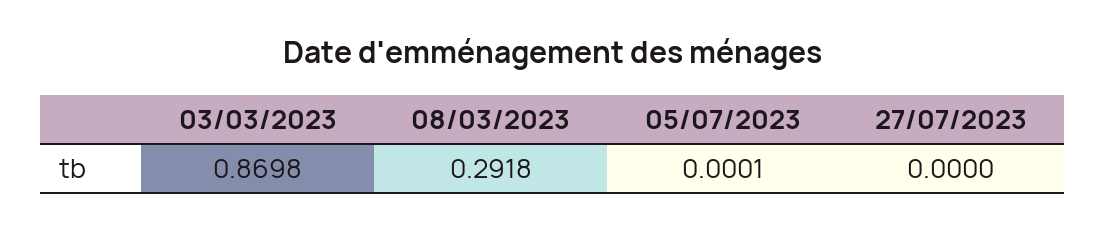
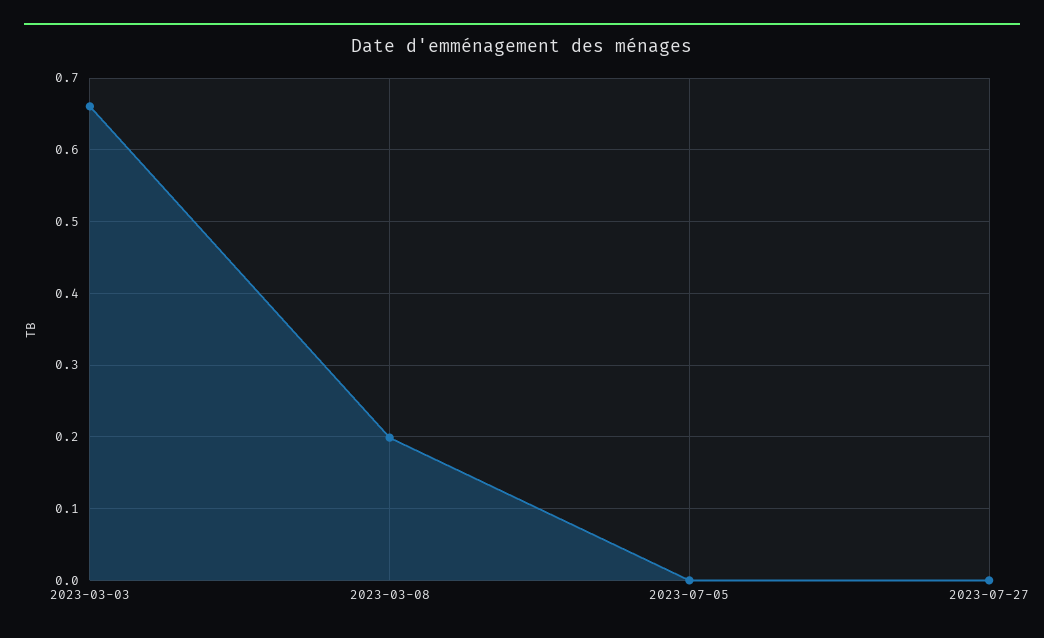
  {
-   "03/03/2023": 0.8698,
+   "03/03/2023": 0.66,
-   "08/03/2023": 0.2918,
+   "08/03/2023": 0.2,
    "05/07/2023": 0.0001,
    "27/07/2023": 0
  }

